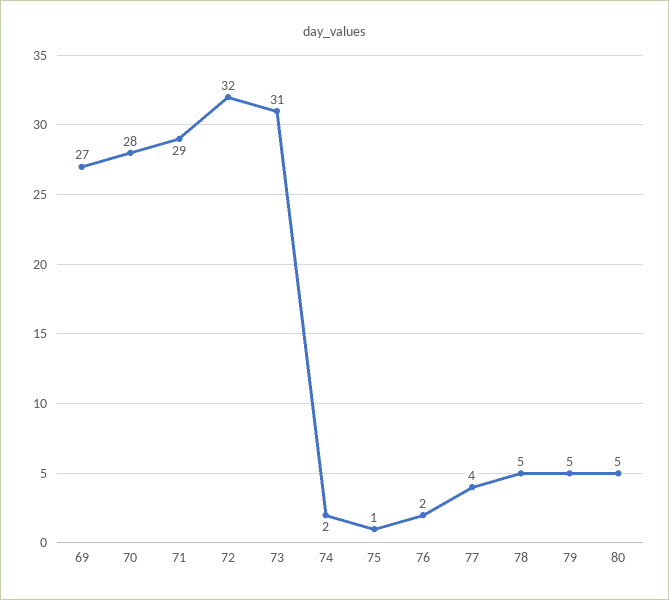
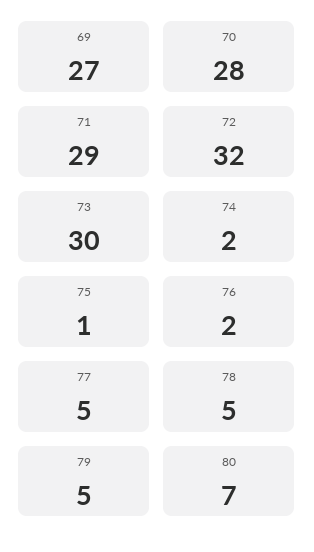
  {
    "69": 27,
    "70": 28,
    "71": 29,
    "72": 32,
-   "73": 31,
+   "73": 30,
    "74": 2,
    "75": 1,
    "76": 2,
-   "77": 4,
+   "77": 5,
    "78": 5,
    "79": 5,
-   "80": 5
+   "80": 7
  }

